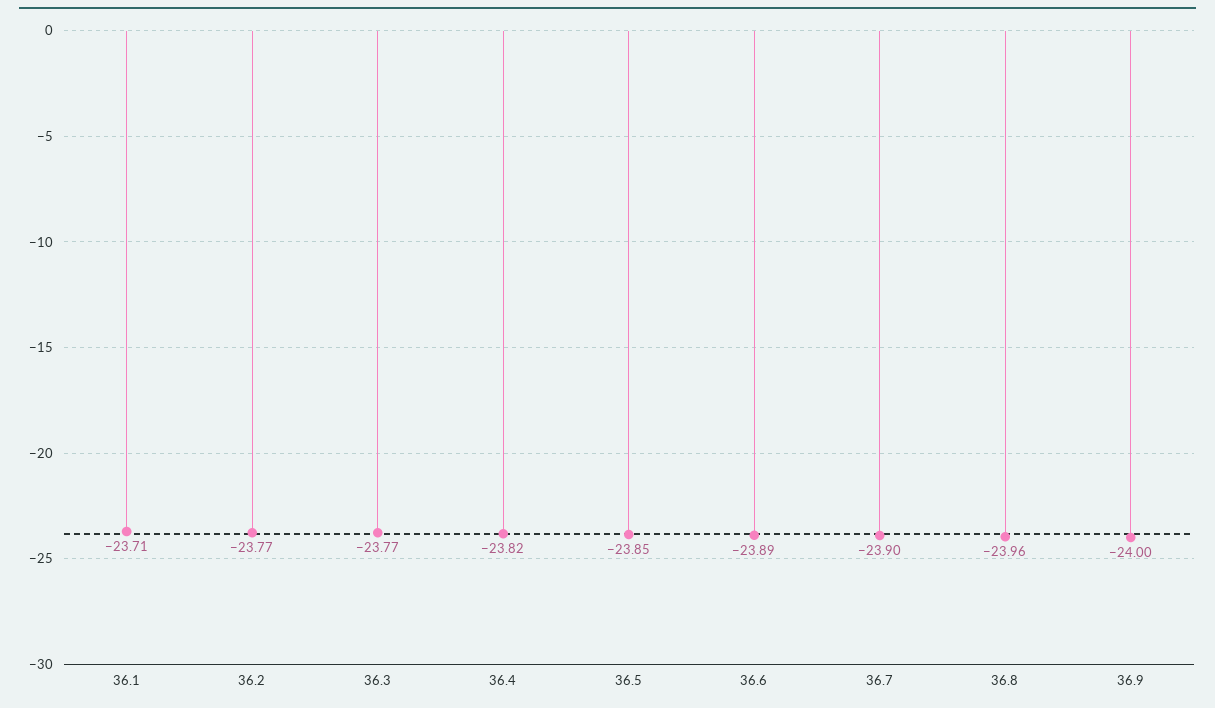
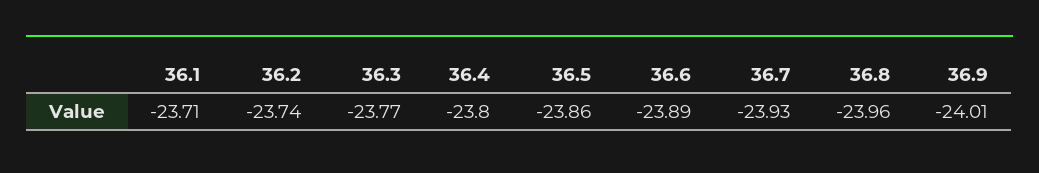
  {
    "36.1": -23.71,
-   "36.2": -23.77,
+   "36.2": -23.74,
    "36.3": -23.77,
-   "36.4": -23.82,
+   "36.4": -23.8,
-   "36.5": -23.85,
+   "36.5": -23.86,
    "36.6": -23.89,
-   "36.7": -23.9,
+   "36.7": -23.93,
    "36.8": -23.96,
-   "36.9": -24
+   "36.9": -24.01
  }

